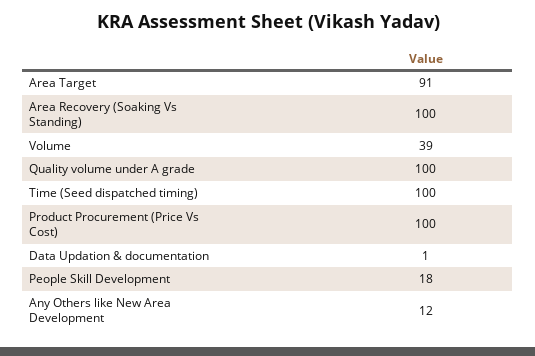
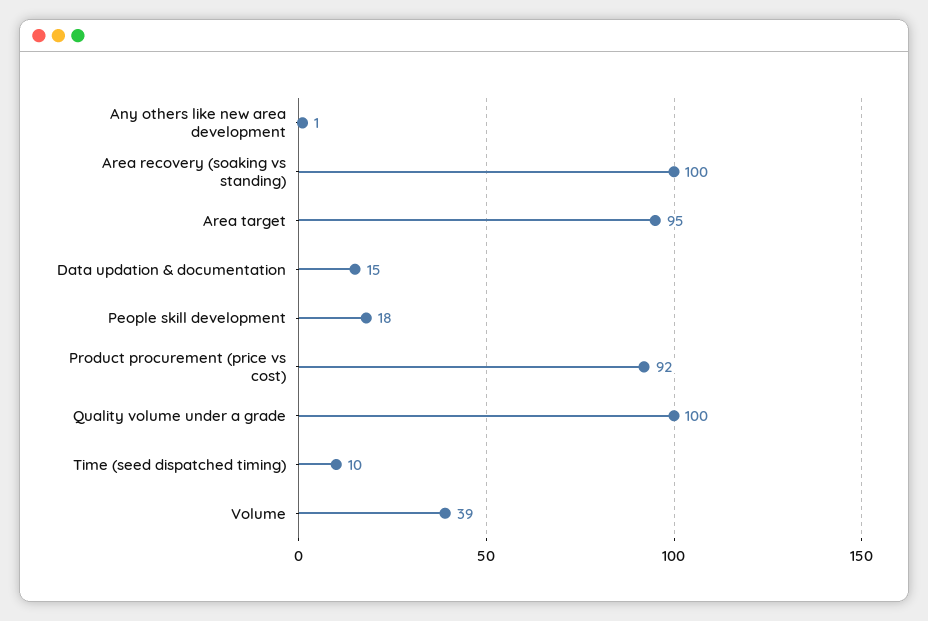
  {
-   "Area Target": 91,
+   "Area Target": 95,
    "Area Recovery (Soaking Vs Standing)": 100,
    "Volume": 39,
    "Quality volume under A grade": 100,
-   "Time (Seed dispatched timing)": 100,
+   "Time (Seed dispatched timing)": 10,
-   "Product Procurement (Price Vs Cost)": 100,
+   "Product Procurement (Price Vs Cost)": 92,
-   "Data Updation & documentation": 1,
+   "Data Updation & documentation": 15,
    "People Skill Development": 18,
-   "Any Others like New Area Development": 12
+   "Any Others like New Area Development": 1
  }

